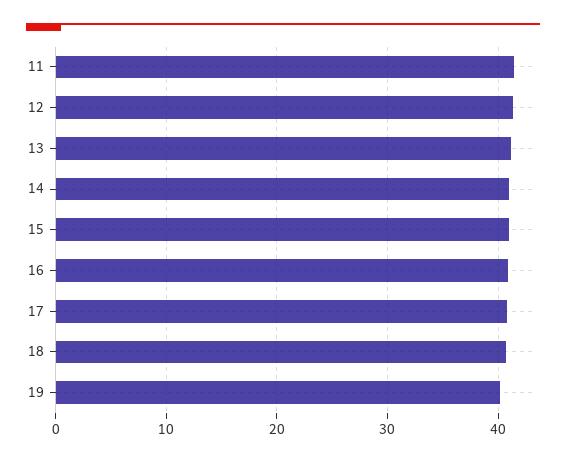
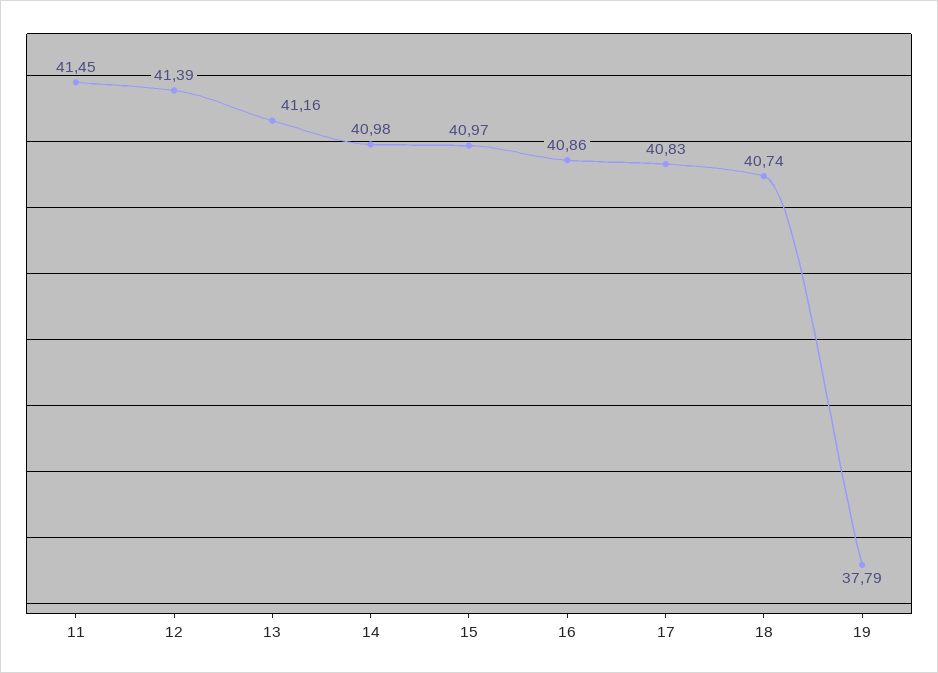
  {
    "11": 41.45,
    "12": 41.39,
    "13": 41.16,
    "14": 40.98,
    "15": 40.97,
    "16": 40.86,
    "17": 40.83,
    "18": 40.74,
-   "19": 40
+   "19": 37.79
  }

